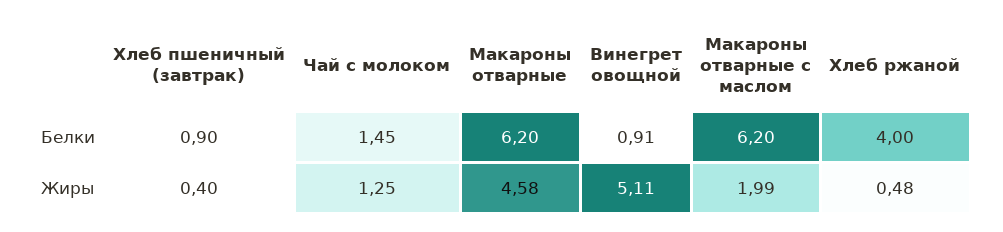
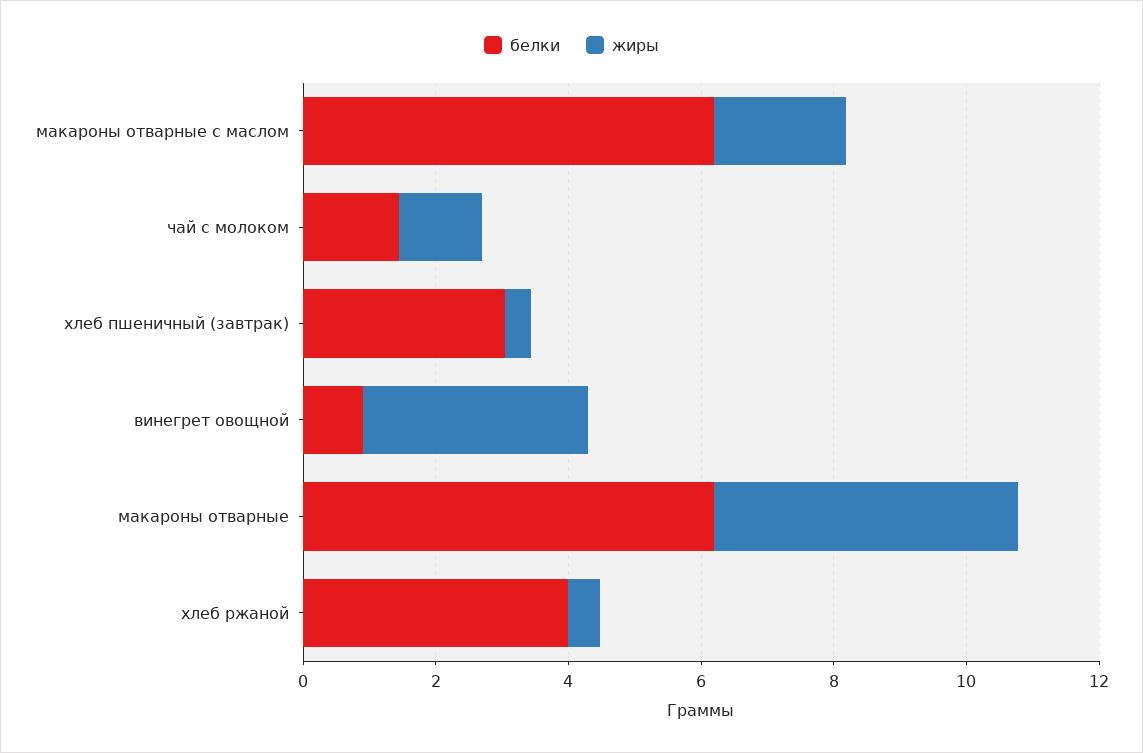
  {
    "Белки": {
-     "Хлеб пшеничный (завтрак)": 0.9,
+     "Хлеб пшеничный (завтрак)": 3,
      "Чай с молоком": 1.45,
      "Макароны отварные": 6.2,
      "Винегрет овощной": 0.91,
      "Макароны отварные с маслом": 6.2,
      "Хлеб ржаной": 4
    },
    "Жиры": {
      "Хлеб пшеничный (завтрак)": 0.4,
      "Чай с молоком": 1.25,
      "Макароны отварные": 4.58,
-     "Винегрет овощной": 5.11,
+     "Винегрет овощной": 3.5,
      "Макароны отварные с маслом": 1.99,
      "Хлеб ржаной": 0.48
    }
  }

